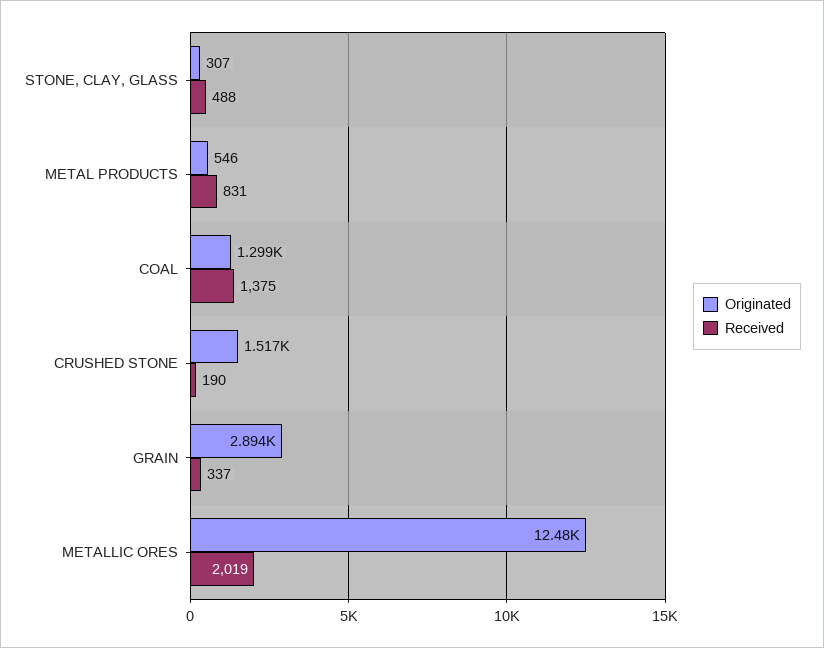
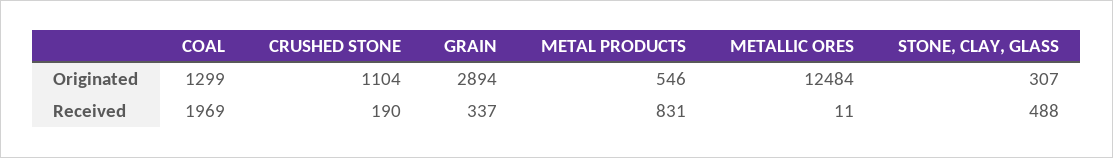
  {
    "Originated": {
      "STONE, CLAY, GLASS": 307,
      "METAL PRODUCTS": 546,
      "COAL": 1299,
-     "CRUSHED STONE": 1517,
+     "CRUSHED STONE": 1104,
      "GRAIN": 2894,
      "METALLIC ORES": 12484
    },
    "Received": {
      "STONE, CLAY, GLASS": 488,
      "METAL PRODUCTS": 831,
-     "COAL": 1375,
+     "COAL": 1969,
      "CRUSHED STONE": 190,
      "GRAIN": 337,
-     "METALLIC ORES": 2019
+     "METALLIC ORES": 11
    }
  }

